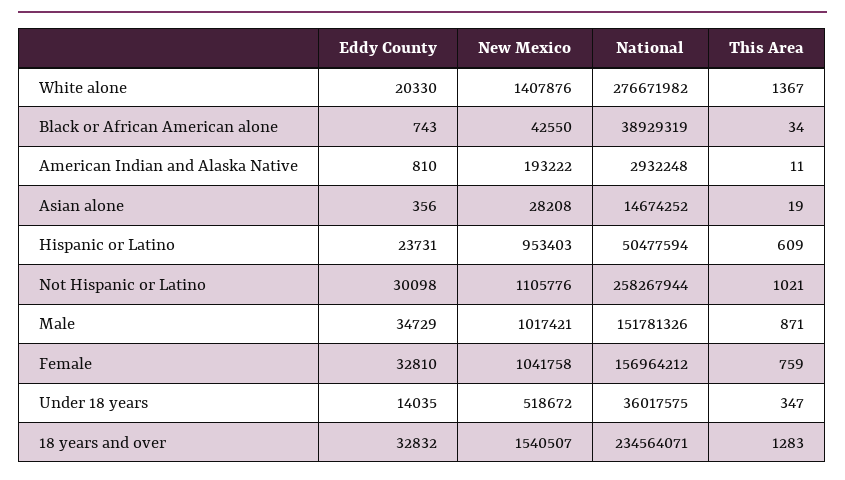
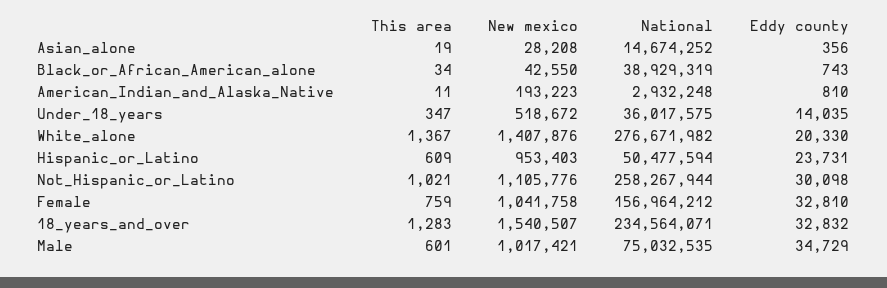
  {
    "Eddy County": {
      "White alone": 20330,
      "Black or African American alone": 743,
      "American Indian and Alaska Native": 810,
      "Asian alone": 356,
      "Hispanic or Latino": 23731,
      "Not Hispanic or Latino": 30098,
      "Male": 34729,
      "Female": 32810,
      "Under 18 years": 14035,
      "18 years and over": 32832
    },
    "New Mexico": {
      "White alone": 1407876,
      "Black or African American alone": 42550,
-     "American Indian and Alaska Native": 193222,
+     "American Indian and Alaska Native": 193223,
      "Asian alone": 28208,
      "Hispanic or Latino": 953403,
      "Not Hispanic or Latino": 1105776,
      "Male": 1017421,
      "Female": 1041758,
      "Under 18 years": 518672,
      "18 years and over": 1540507
    },
    "National": {
      "White alone": 276671982,
      "Black or African American alone": 38929319,
      "American Indian and Alaska Native": 2932248,
      "Asian alone": 14674252,
      "Hispanic or Latino": 50477594,
      "Not Hispanic or Latino": 258267944,
-     "Male": 151781326,
+     "Male": 75032535,
      "Female": 156964212,
      "Under 18 years": 36017575,
      "18 years and over": 234564071
    },
    "This Area": {
      "White alone": 1367,
      "Black or African American alone": 34,
      "American Indian and Alaska Native": 11,
      "Asian alone": 19,
      "Hispanic or Latino": 609,
      "Not Hispanic or Latino": 1021,
-     "Male": 871,
+     "Male": 601,
      "Female": 759,
      "Under 18 years": 347,
      "18 years and over": 1283
    }
  }

